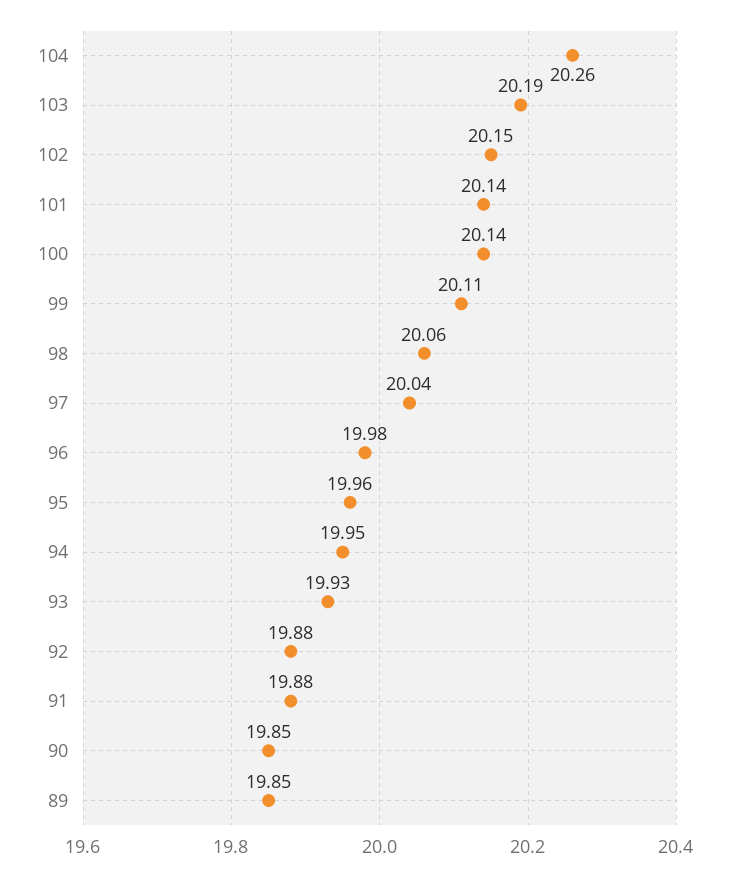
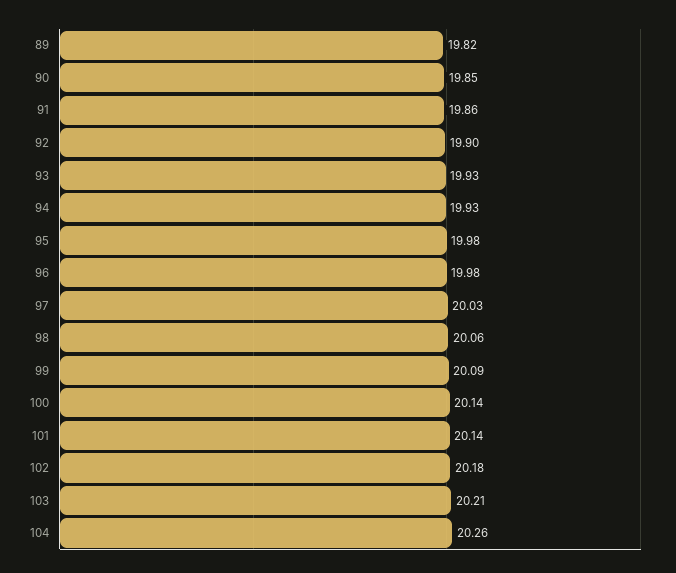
  {
    "104": 20.26,
-   "103": 20.19,
+   "103": 20.21,
-   "102": 20.15,
+   "102": 20.18,
    "101": 20.14,
    "100": 20.14,
-   "99": 20.11,
+   "99": 20.09,
    "98": 20.06,
-   "97": 20.04,
+   "97": 20.03,
    "96": 19.98,
-   "95": 19.96,
+   "95": 19.98,
-   "94": 19.95,
+   "94": 19.93,
    "93": 19.93,
-   "92": 19.88,
+   "92": 19.9,
-   "91": 19.88,
+   "91": 19.86,
    "90": 19.85,
-   "89": 19.85
+   "89": 19.82
  }

